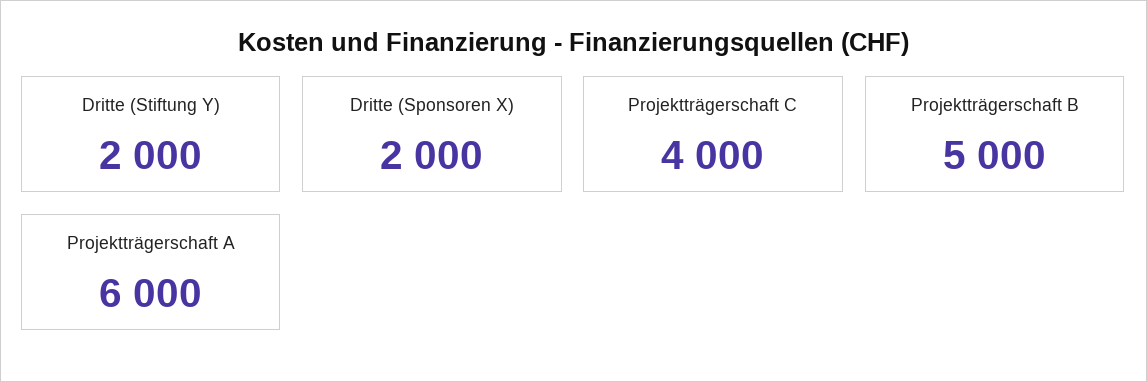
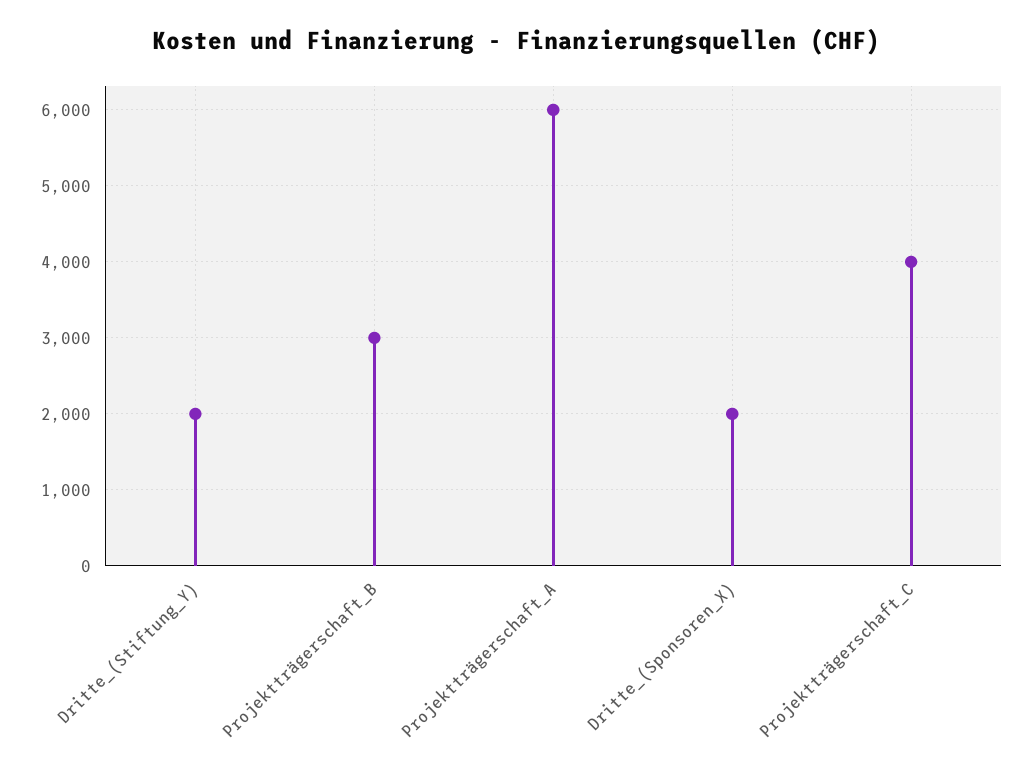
  {
    "Dritte (Stiftung Y)": 2000,
    "Dritte (Sponsoren X)": 2000,
    "Projektträgerschaft C": 4000,
-   "Projektträgerschaft B": 5000,
+   "Projektträgerschaft B": 3000,
    "Projektträgerschaft A": 6000
  }

